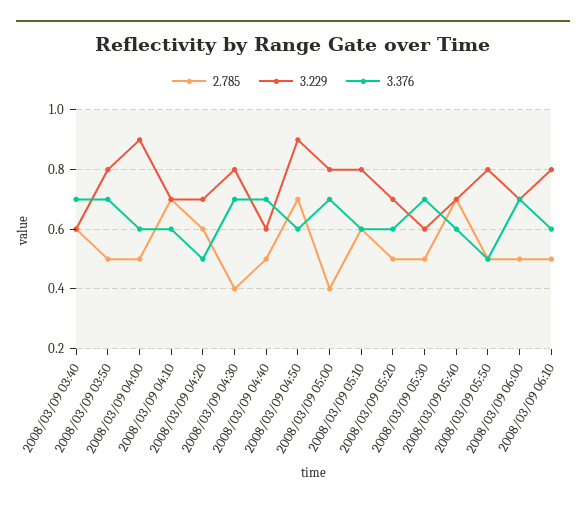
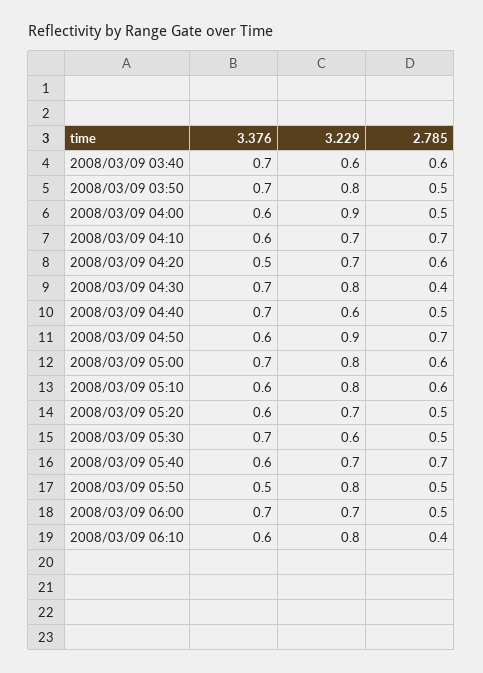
  {
    "2.785": {
      "2008/03/09 03:40": 0.6,
      "2008/03/09 03:50": 0.5,
      "2008/03/09 04:00": 0.5,
      "2008/03/09 04:10": 0.7,
      "2008/03/09 04:20": 0.6,
      "2008/03/09 04:30": 0.4,
      "2008/03/09 04:40": 0.5,
      "2008/03/09 04:50": 0.7,
-     "2008/03/09 05:00": 0.4,
+     "2008/03/09 05:00": 0.6,
      "2008/03/09 05:10": 0.6,
      "2008/03/09 05:20": 0.5,
      "2008/03/09 05:30": 0.5,
      "2008/03/09 05:40": 0.7,
      "2008/03/09 05:50": 0.5,
      "2008/03/09 06:00": 0.5,
-     "2008/03/09 06:10": 0.5
+     "2008/03/09 06:10": 0.4
    },
    "3.229": {
      "2008/03/09 03:40": 0.6,
      "2008/03/09 03:50": 0.8,
      "2008/03/09 04:00": 0.9,
      "2008/03/09 04:10": 0.7,
      "2008/03/09 04:20": 0.7,
      "2008/03/09 04:30": 0.8,
      "2008/03/09 04:40": 0.6,
      "2008/03/09 04:50": 0.9,
      "2008/03/09 05:00": 0.8,
      "2008/03/09 05:10": 0.8,
      "2008/03/09 05:20": 0.7,
      "2008/03/09 05:30": 0.6,
      "2008/03/09 05:40": 0.7,
      "2008/03/09 05:50": 0.8,
      "2008/03/09 06:00": 0.7,
      "2008/03/09 06:10": 0.8
    },
    "3.376": {
      "2008/03/09 03:40": 0.7,
      "2008/03/09 03:50": 0.7,
      "2008/03/09 04:00": 0.6,
      "2008/03/09 04:10": 0.6,
      "2008/03/09 04:20": 0.5,
      "2008/03/09 04:30": 0.7,
      "2008/03/09 04:40": 0.7,
      "2008/03/09 04:50": 0.6,
      "2008/03/09 05:00": 0.7,
      "2008/03/09 05:10": 0.6,
      "2008/03/09 05:20": 0.6,
      "2008/03/09 05:30": 0.7,
      "2008/03/09 05:40": 0.6,
      "2008/03/09 05:50": 0.5,
      "2008/03/09 06:00": 0.7,
      "2008/03/09 06:10": 0.6
    }
  }

